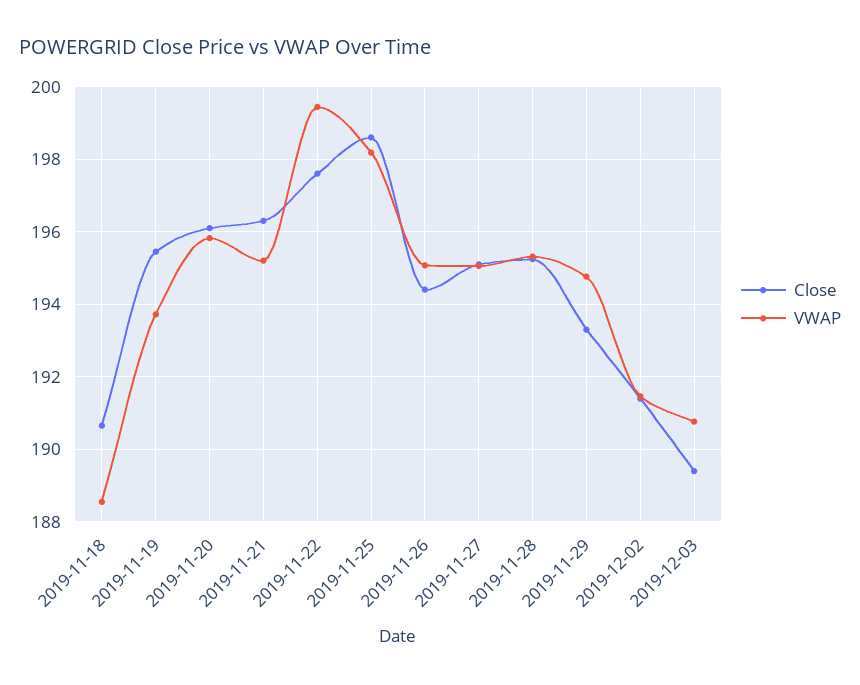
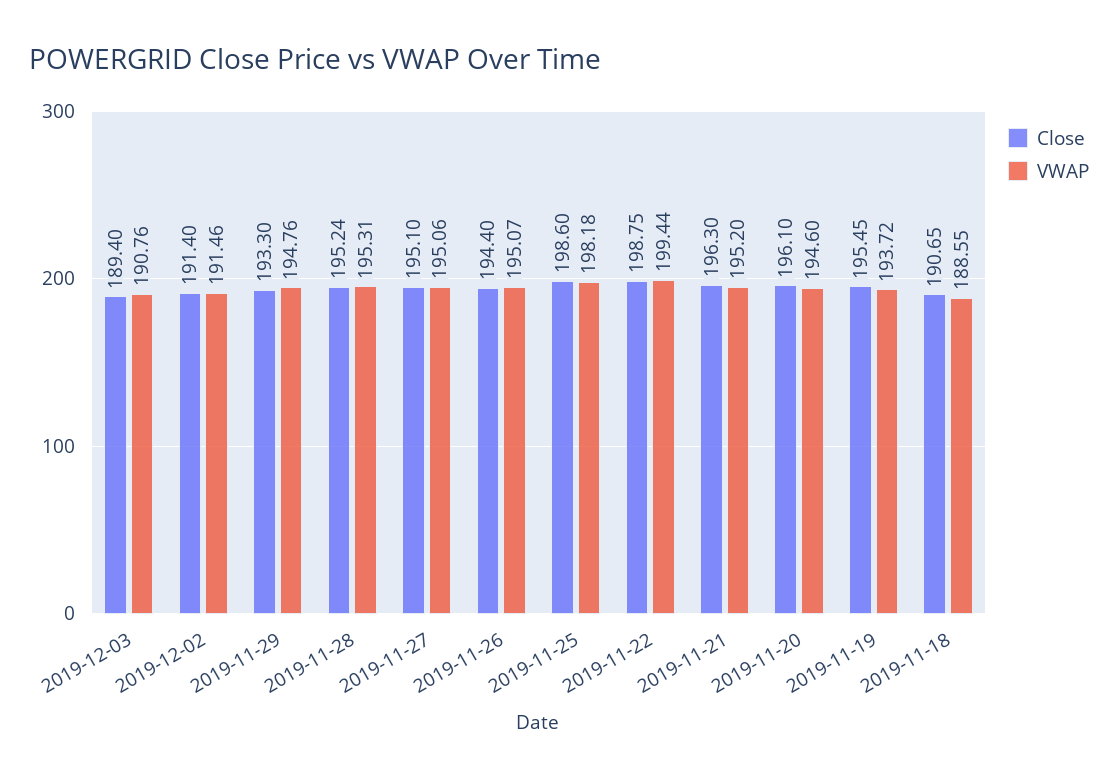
  {
    "Close": {
      "2019-11-18": 190.65,
      "2019-11-19": 195.45,
      "2019-11-20": 196.1,
      "2019-11-21": 196.3,
-     "2019-11-22": 197.6,
+     "2019-11-22": 198.75,
      "2019-11-25": 198.6,
      "2019-11-26": 194.4,
      "2019-11-27": 195.1,
      "2019-11-28": 195.24,
      "2019-11-29": 193.3,
      "2019-12-02": 191.4,
      "2019-12-03": 189.4
    },
    "VWAP": {
      "2019-11-18": 188.55,
      "2019-11-19": 193.72,
-     "2019-11-20": 195.8,
+     "2019-11-20": 194.6,
      "2019-11-21": 195.2,
      "2019-11-22": 199.44,
      "2019-11-25": 198.18,
      "2019-11-26": 195.07,
      "2019-11-27": 195.06,
      "2019-11-28": 195.31,
      "2019-11-29": 194.76,
      "2019-12-02": 191.46,
      "2019-12-03": 190.76
    }
  }

